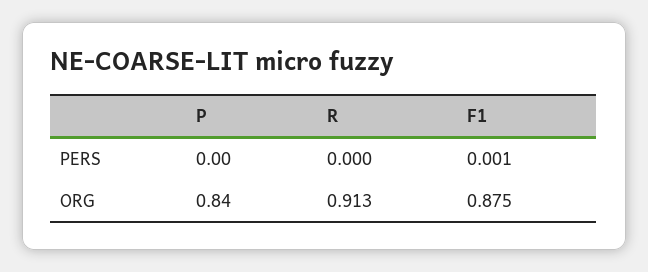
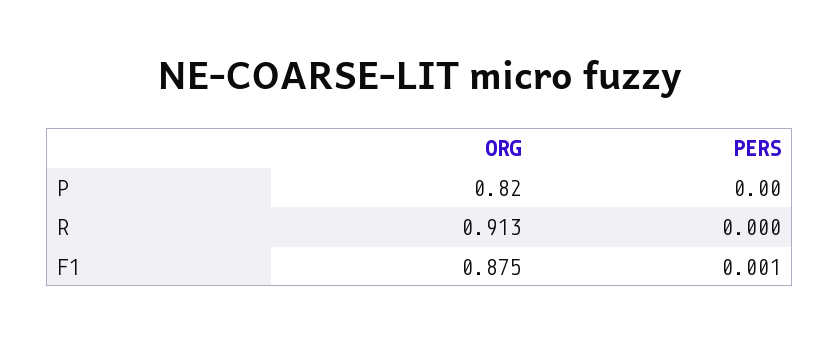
  {
    "P": {
      "PERS": 0,
-     "ORG": 0.84
+     "ORG": 0.82
    },
    "R": {
      "PERS": 0,
      "ORG": 0.913
    },
    "F1": {
      "PERS": 0.001,
      "ORG": 0.875
    }
  }

